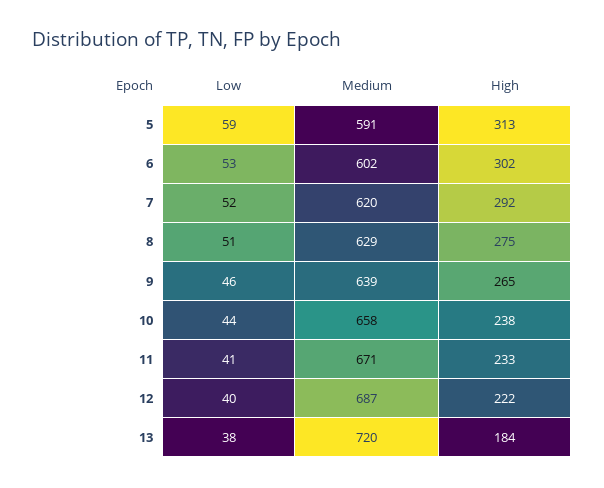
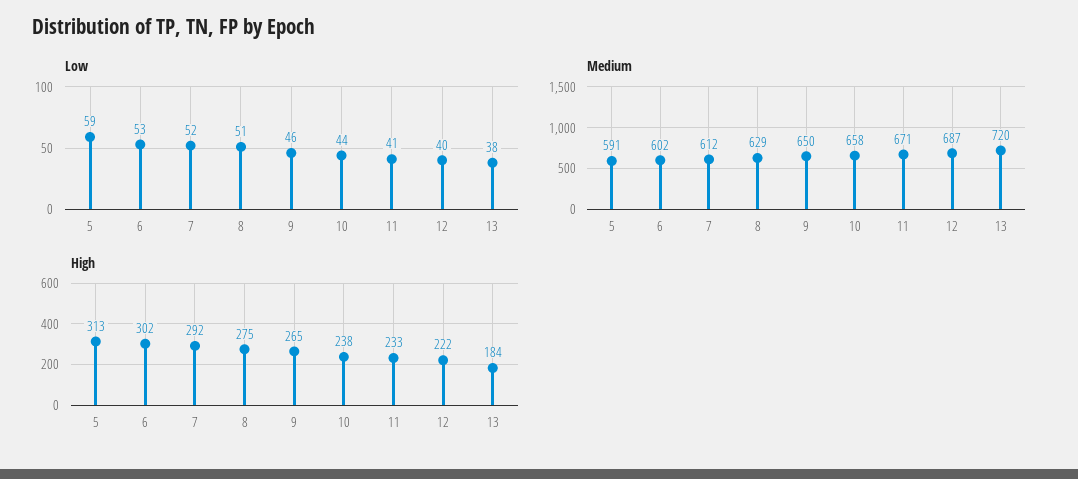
  {
    "Low": {
      "5": 59,
      "6": 53,
      "7": 52,
      "8": 51,
      "9": 46,
      "10": 44,
      "11": 41,
      "12": 40,
      "13": 38
    },
    "Medium": {
      "5": 591,
      "6": 602,
-     "7": 620,
+     "7": 612,
      "8": 629,
-     "9": 639,
+     "9": 650,
      "10": 658,
      "11": 671,
      "12": 687,
      "13": 720
    },
    "High": {
      "5": 313,
      "6": 302,
      "7": 292,
      "8": 275,
      "9": 265,
      "10": 238,
      "11": 233,
      "12": 222,
      "13": 184
    }
  }

